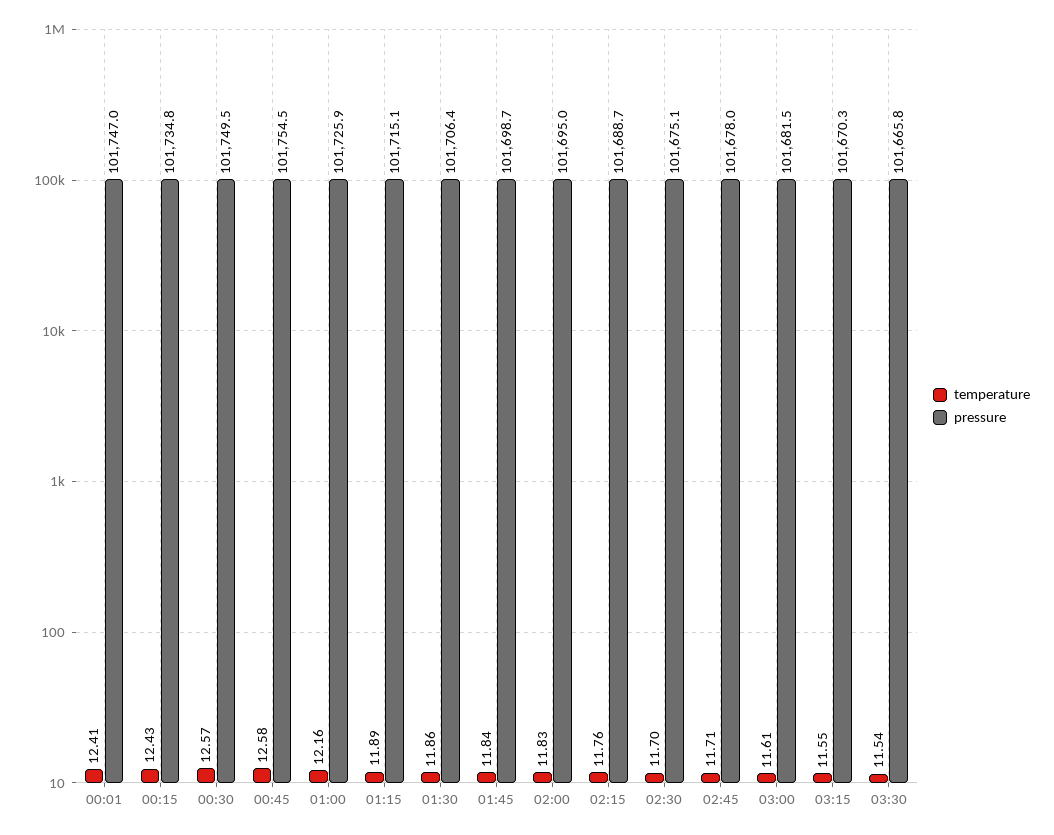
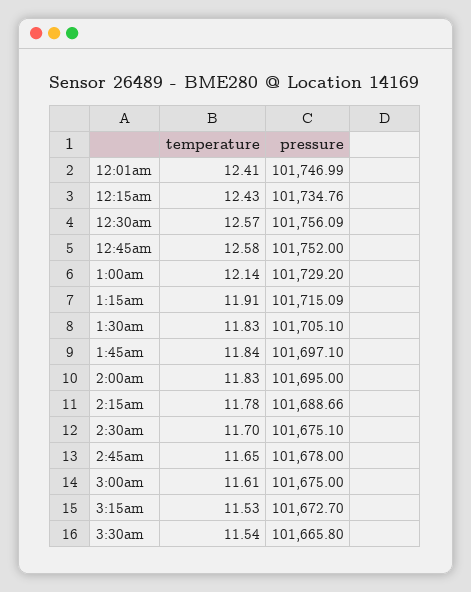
  {
    "temperature": {
      "00:01": 12.41,
      "00:15": 12.43,
      "00:30": 12.57,
      "00:45": 12.58,
-     "01:00": 12.16,
+     "01:00": 12.14,
-     "01:15": 11.89,
+     "01:15": 11.91,
-     "01:30": 11.86,
+     "01:30": 11.83,
      "01:45": 11.84,
      "02:00": 11.83,
-     "02:15": 11.76,
+     "02:15": 11.78,
      "02:30": 11.7,
-     "02:45": 11.71,
+     "02:45": 11.65,
      "03:00": 11.61,
-     "03:15": 11.55,
+     "03:15": 11.53,
      "03:30": 11.54
    },
    "pressure": {
      "00:01": 101746.99,
      "00:15": 101734.76,
-     "00:30": 101749.5,
+     "00:30": 101756.09,
-     "00:45": 101754.5,
+     "00:45": 101752,
-     "01:00": 101725.9,
+     "01:00": 101729.2,
      "01:15": 101715.09,
-     "01:30": 101706.4,
+     "01:30": 101705.1,
-     "01:45": 101698.7,
+     "01:45": 101697.1,
      "02:00": 101695,
      "02:15": 101688.66,
      "02:30": 101675.1,
      "02:45": 101678,
-     "03:00": 101681.5,
+     "03:00": 101675,
-     "03:15": 101670.3,
+     "03:15": 101672.7,
      "03:30": 101665.8
    }
  }

